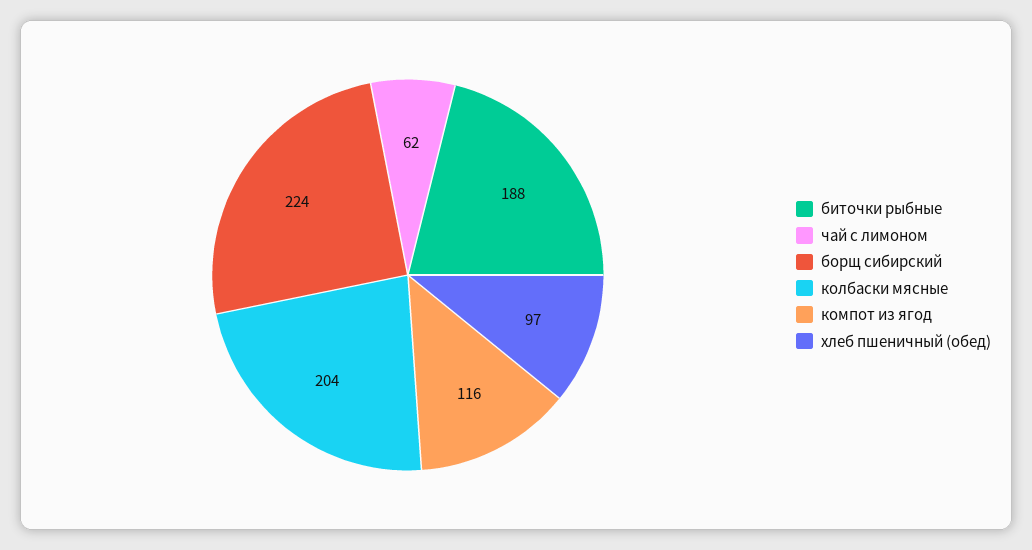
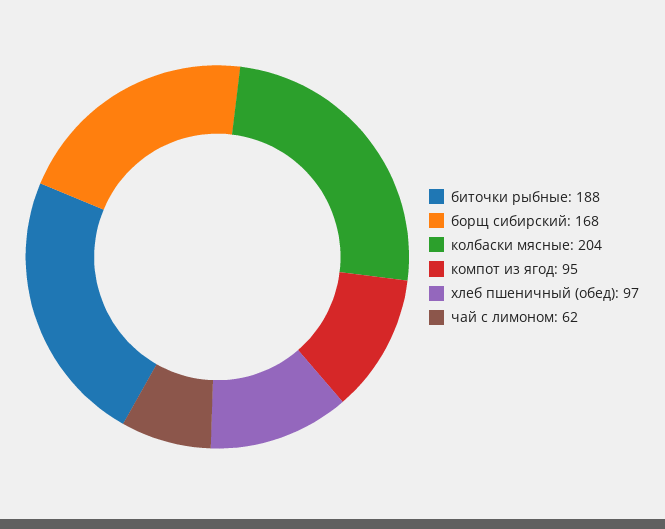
  {
    "биточки рыбные": 188,
    "чай с лимоном": 62,
-   "борщ сибирский": 224,
+   "борщ сибирский": 168,
    "колбаски мясные": 204,
-   "компот из ягод": 116,
+   "компот из ягод": 95,
    "хлеб пшеничный (обед)": 97
  }

